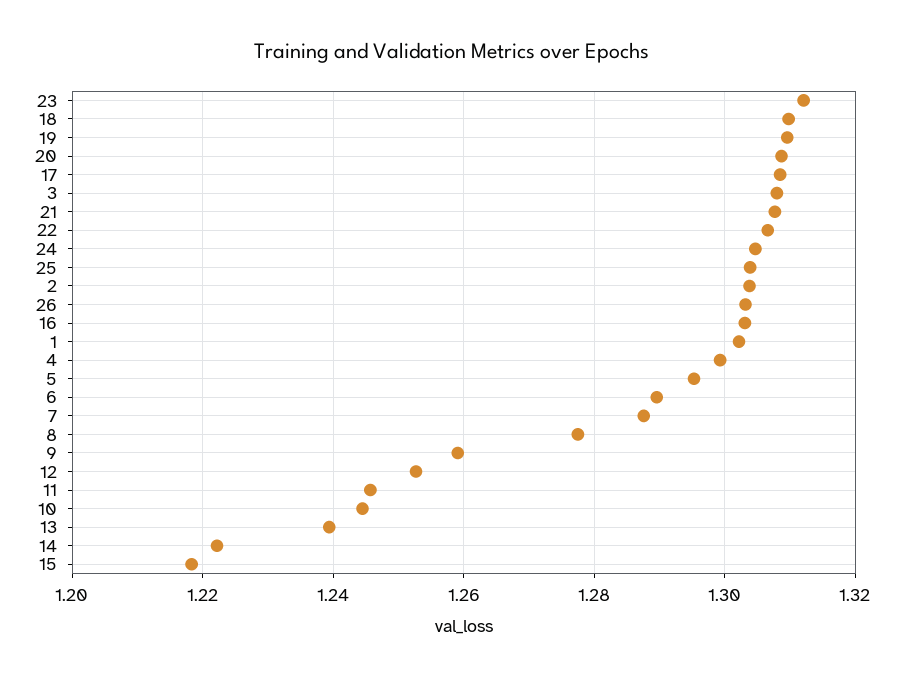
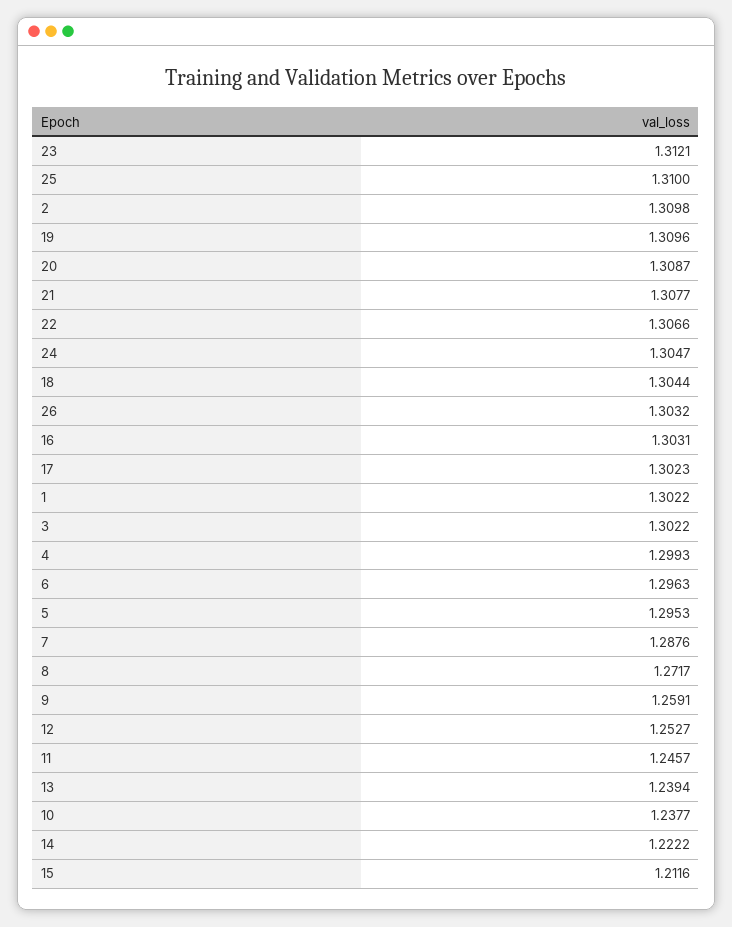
  {
    "23": 1.3121,
-   "18": 1.31,
+   "18": 1.3044,
    "19": 1.3096,
    "20": 1.3087,
-   "17": 1.308,
+   "17": 1.3023,
-   "3": 1.308,
+   "3": 1.3022,
    "21": 1.3077,
    "22": 1.3066,
    "24": 1.3047,
-   "25": 1.304,
+   "25": 1.31,
-   "2": 1.304,
+   "2": 1.3098,
    "26": 1.3032,
    "16": 1.3031,
    "1": 1.3022,
    "4": 1.2993,
    "5": 1.2953,
-   "6": 1.29,
+   "6": 1.2963,
    "7": 1.2876,
-   "8": 1.278,
+   "8": 1.2717,
    "9": 1.2591,
    "12": 1.2527,
    "11": 1.2457,
-   "10": 1.244,
+   "10": 1.2377,
    "13": 1.2394,
    "14": 1.2222,
-   "15": 1.218
+   "15": 1.2116
  }

